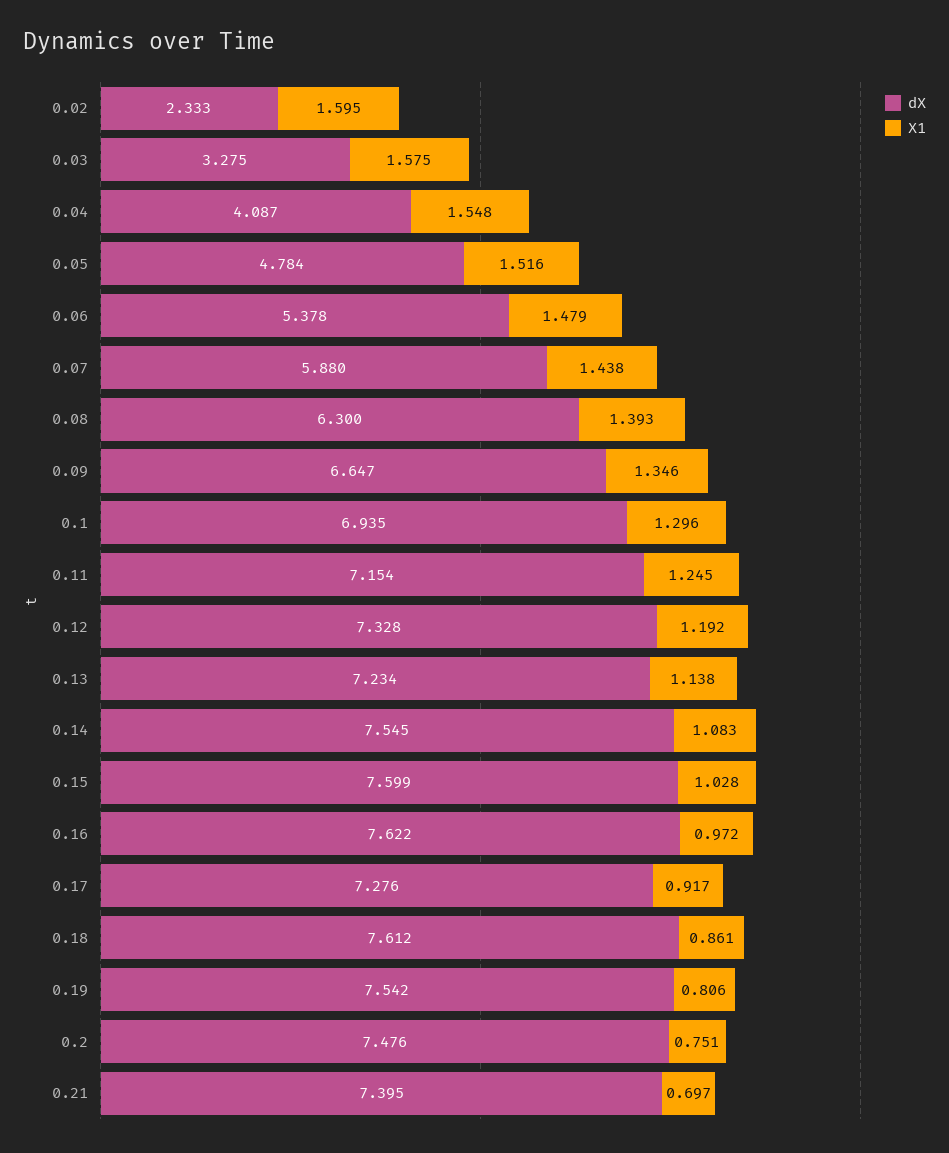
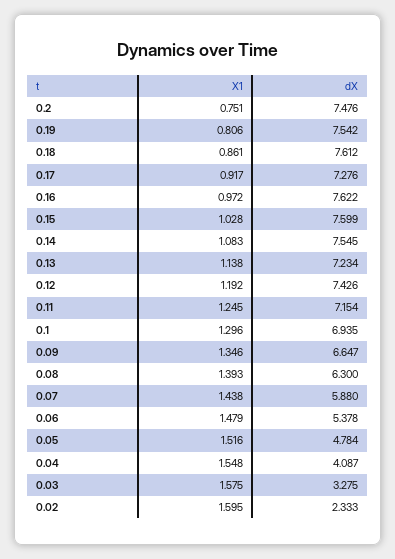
  {
    "dX": {
      "0.02": 2.333,
      "0.03": 3.275,
      "0.04": 4.087,
      "0.05": 4.784,
      "0.06": 5.378,
      "0.07": 5.88,
      "0.08": 6.3,
      "0.09": 6.647,
      "0.1": 6.935,
      "0.11": 7.154,
-     "0.12": 7.328,
+     "0.12": 7.426,
      "0.13": 7.234,
      "0.14": 7.545,
      "0.15": 7.599,
      "0.16": 7.622,
      "0.17": 7.276,
      "0.18": 7.612,
      "0.19": 7.542,
-     "0.2": 7.476,
+     "0.2": 7.476
-     "0.21": 7.395
    },
    "X1": {
      "0.02": 1.595,
      "0.03": 1.575,
      "0.04": 1.548,
      "0.05": 1.516,
      "0.06": 1.479,
      "0.07": 1.438,
      "0.08": 1.393,
      "0.09": 1.346,
      "0.1": 1.296,
      "0.11": 1.245,
      "0.12": 1.192,
      "0.13": 1.138,
      "0.14": 1.083,
      "0.15": 1.028,
      "0.16": 0.972,
      "0.17": 0.917,
      "0.18": 0.861,
      "0.19": 0.806,
-     "0.2": 0.751,
+     "0.2": 0.751
-     "0.21": 0.697
    }
  }

